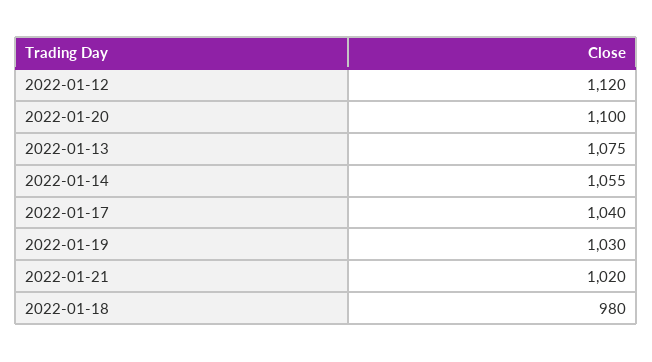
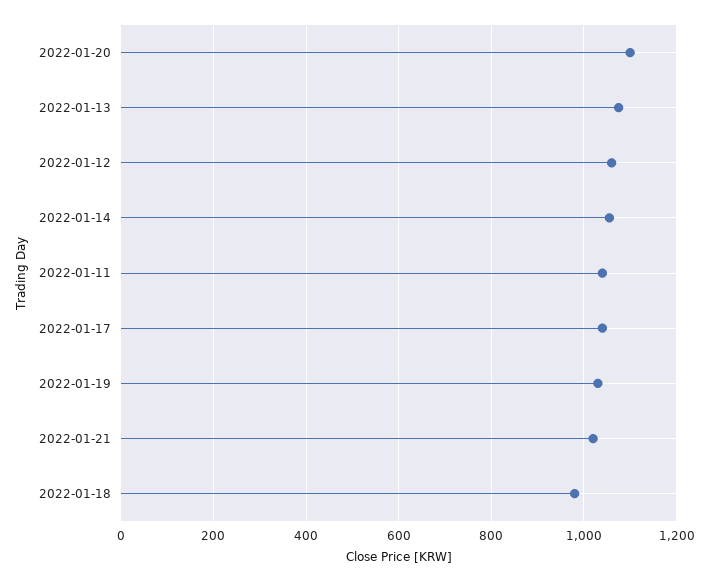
  {
-   "2022-01-12": 1120,
+   "2022-01-12": 1060,
    "2022-01-20": 1100,
    "2022-01-13": 1075,
    "2022-01-14": 1055,
    "2022-01-17": 1040,
    "2022-01-19": 1030,
    "2022-01-21": 1020,
-   "2022-01-18": 980
+   "2022-01-18": 980,
+   "2022-01-11": 1040
  }

